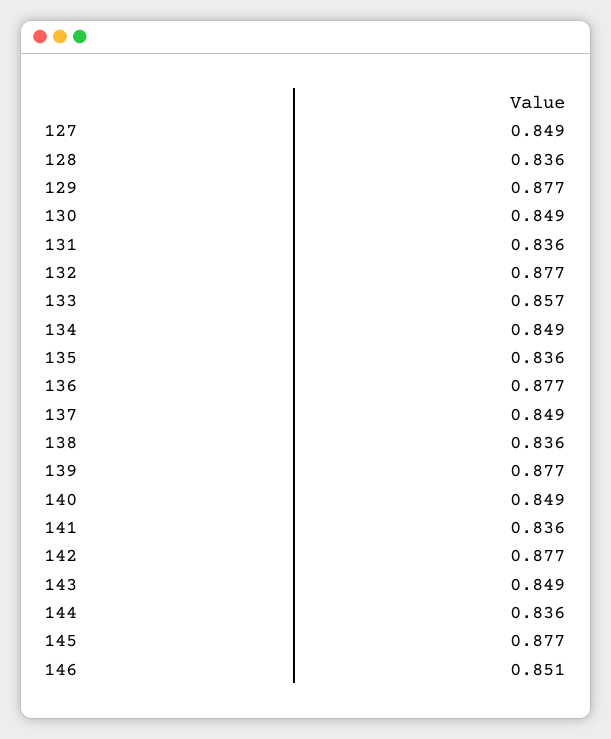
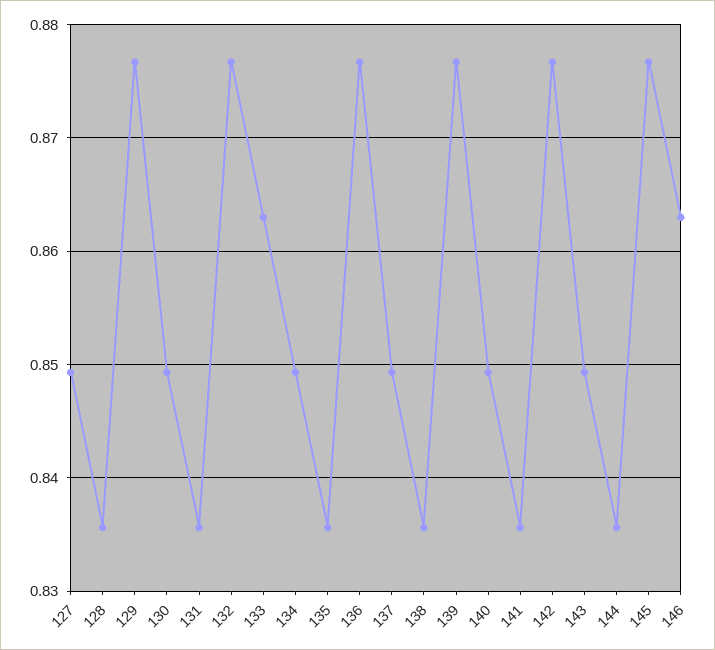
  {
    "127": 0.849,
    "128": 0.836,
    "129": 0.877,
    "130": 0.849,
    "131": 0.836,
    "132": 0.877,
-   "133": 0.857,
+   "133": 0.863,
    "134": 0.849,
    "135": 0.836,
    "136": 0.877,
    "137": 0.849,
    "138": 0.836,
    "139": 0.877,
    "140": 0.849,
    "141": 0.836,
    "142": 0.877,
    "143": 0.849,
    "144": 0.836,
    "145": 0.877,
-   "146": 0.851
+   "146": 0.863
  }

